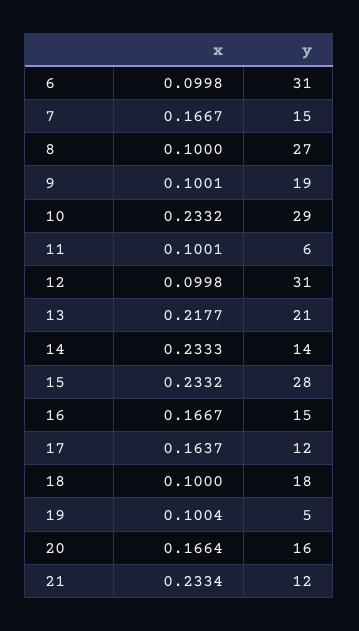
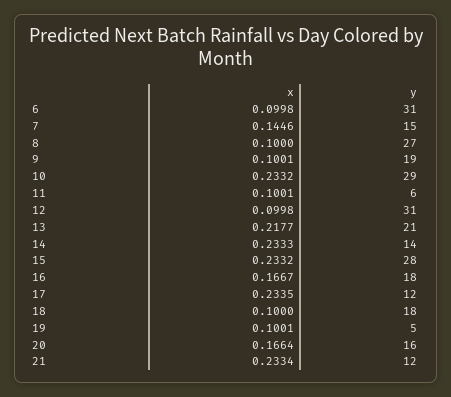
  {
    "x": {
      "6": 0.0998,
-     "7": 0.1667,
+     "7": 0.1446,
      "8": 0.1,
      "9": 0.1001,
      "10": 0.2332,
      "11": 0.1001,
      "12": 0.0998,
      "13": 0.2177,
      "14": 0.2333,
      "15": 0.2332,
      "16": 0.1667,
-     "17": 0.1637,
+     "17": 0.2335,
      "18": 0.1,
-     "19": 0.1004,
+     "19": 0.1001,
      "20": 0.1664,
      "21": 0.2334
    },
    "y": {
      "6": 31,
      "7": 15,
      "8": 27,
      "9": 19,
      "10": 29,
      "11": 6,
      "12": 31,
      "13": 21,
      "14": 14,
      "15": 28,
-     "16": 15,
+     "16": 18,
      "17": 12,
      "18": 18,
      "19": 5,
      "20": 16,
      "21": 12
    }
  }

